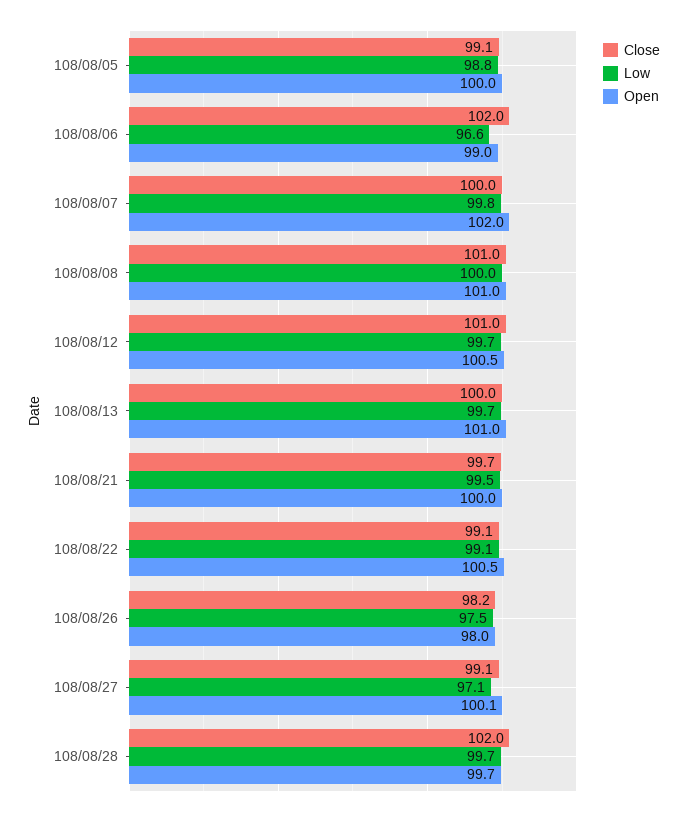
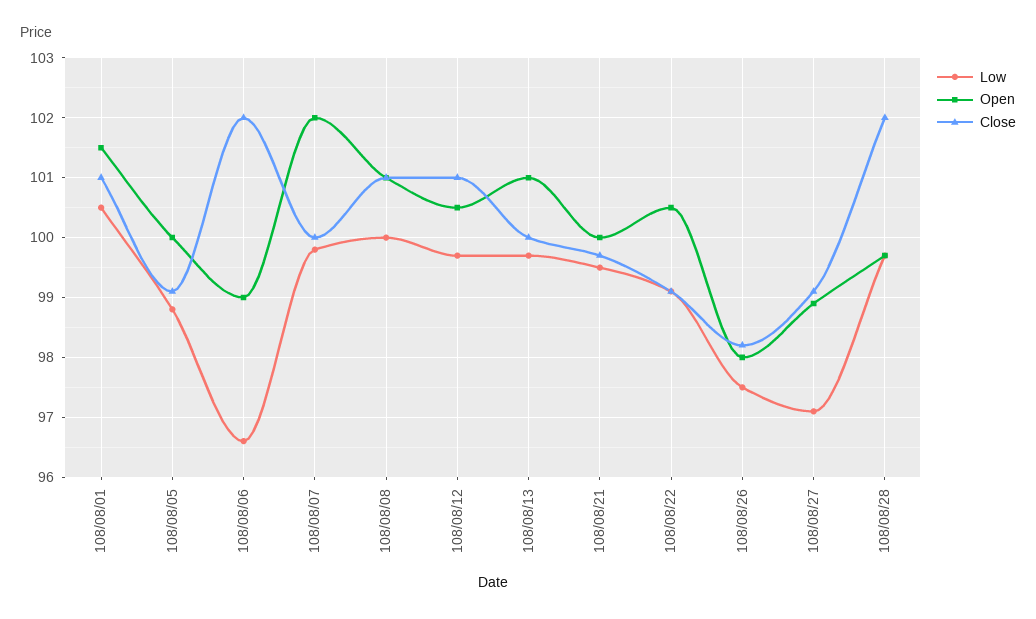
  {
    "Close": {
      "108/08/05": 99.1,
      "108/08/06": 102,
      "108/08/07": 100,
      "108/08/08": 101,
      "108/08/12": 101,
      "108/08/13": 100,
      "108/08/21": 99.7,
      "108/08/22": 99.1,
      "108/08/26": 98.2,
      "108/08/27": 99.1,
-     "108/08/28": 102
+     "108/08/28": 102,
+     "108/08/01": 101
    },
    "Low": {
      "108/08/05": 98.8,
      "108/08/06": 96.6,
      "108/08/07": 99.8,
      "108/08/08": 100,
      "108/08/12": 99.7,
      "108/08/13": 99.7,
      "108/08/21": 99.5,
      "108/08/22": 99.1,
      "108/08/26": 97.5,
      "108/08/27": 97.1,
-     "108/08/28": 99.7
+     "108/08/28": 99.7,
+     "108/08/01": 100.5
    },
    "Open": {
      "108/08/05": 100,
      "108/08/06": 99,
      "108/08/07": 102,
      "108/08/08": 101,
      "108/08/12": 100.5,
      "108/08/13": 101,
      "108/08/21": 100,
      "108/08/22": 100.5,
      "108/08/26": 98,
-     "108/08/27": 100.1,
+     "108/08/27": 99,
-     "108/08/28": 99.7
+     "108/08/28": 99.7,
+     "108/08/01": 101.5
    }
  }

